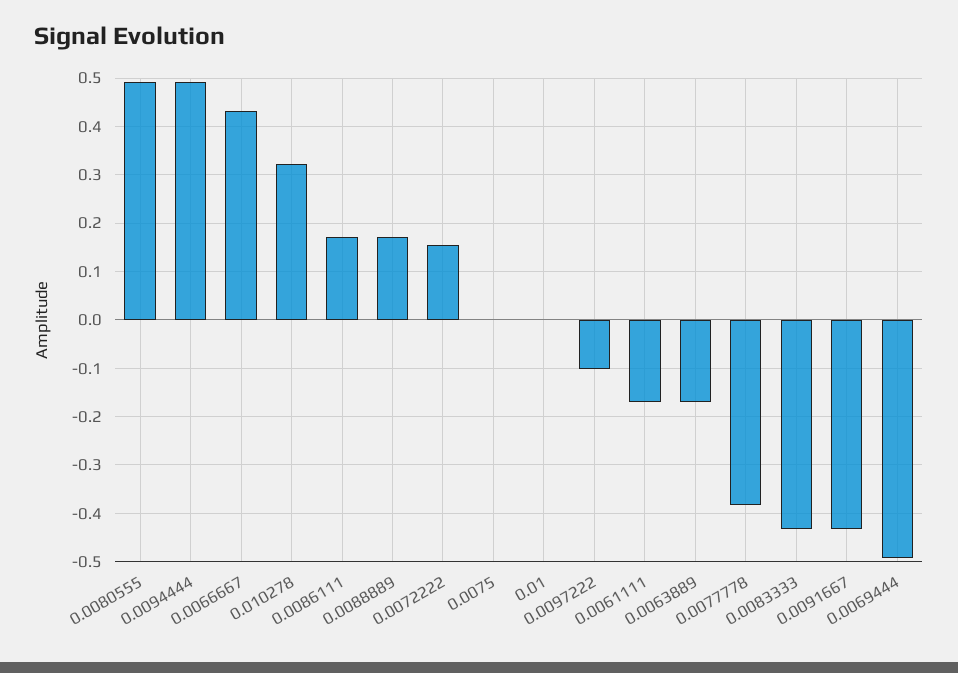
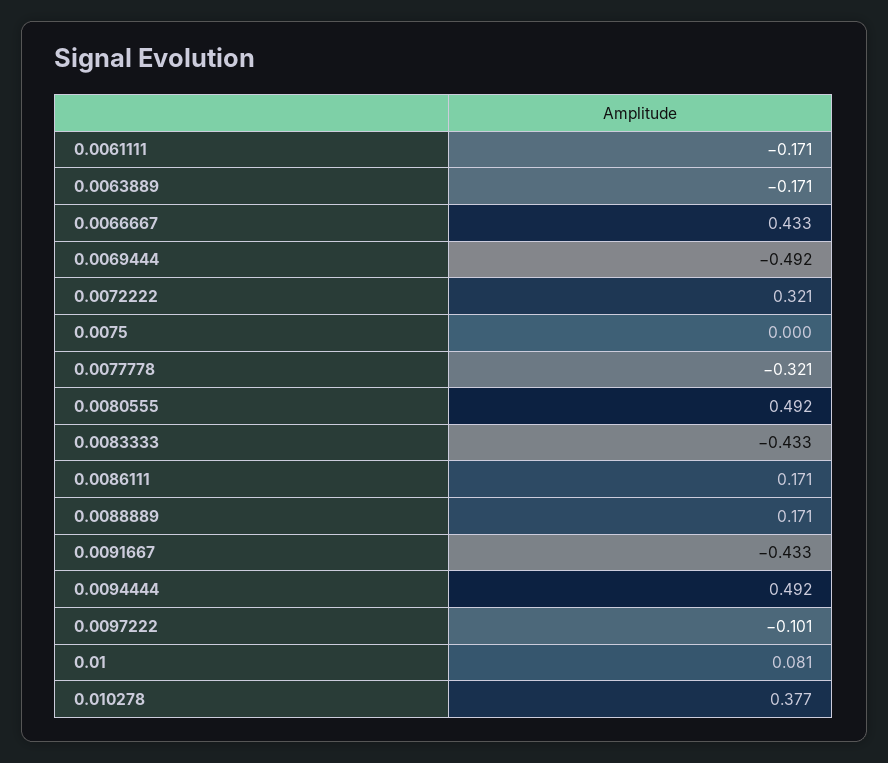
  {
    "0.0080555": 0.492,
    "0.0094444": 0.492,
    "0.0066667": 0.433,
-   "0.010278": 0.32,
+   "0.010278": 0.377,
    "0.0086111": 0.171,
    "0.0088889": 0.171,
-   "0.0072222": 0.16,
+   "0.0072222": 0.321,
    "0.0075": 0,
-   "0.01": 0,
+   "0.01": 0.081,
    "0.0097222": -0.101,
    "0.0061111": -0.171,
    "0.0063889": -0.171,
-   "0.0077778": -0.38,
+   "0.0077778": -0.321,
    "0.0083333": -0.433,
    "0.0091667": -0.433,
    "0.0069444": -0.492
  }

